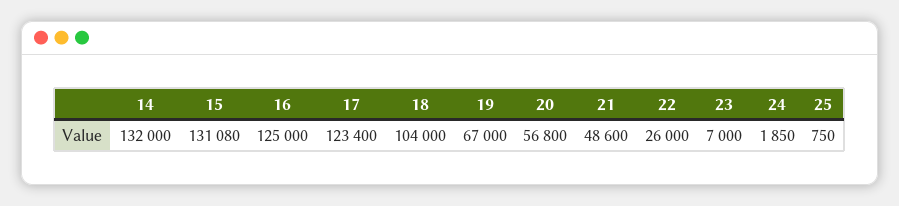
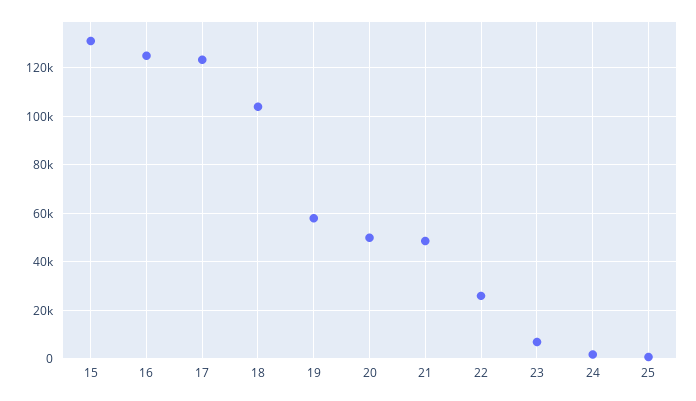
  {
-   "14": 132000,
    "15": 131080,
    "16": 125000,
    "17": 123400,
    "18": 104000,
-   "19": 67000,
+   "19": 57500,
-   "20": 56800,
+   "20": 50000,
    "21": 48600,
    "22": 26000,
    "23": 7000,
    "24": 1850,
    "25": 750
  }

